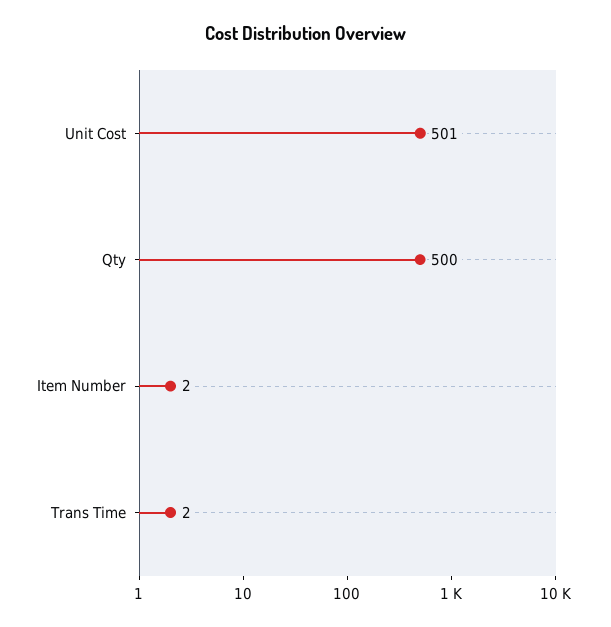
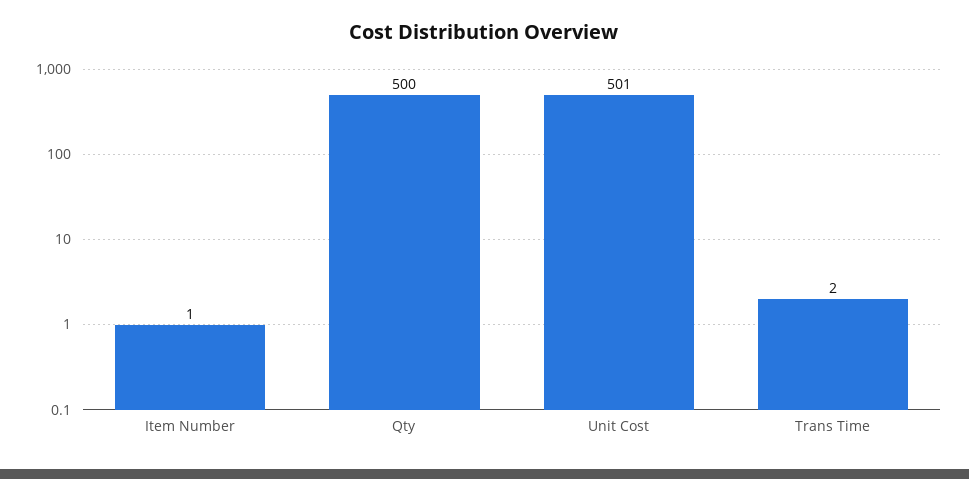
  {
    "Unit Cost": 501,
    "Qty": 500,
-   "Item Number": 2,
+   "Item Number": 1,
    "Trans Time": 2
  }

